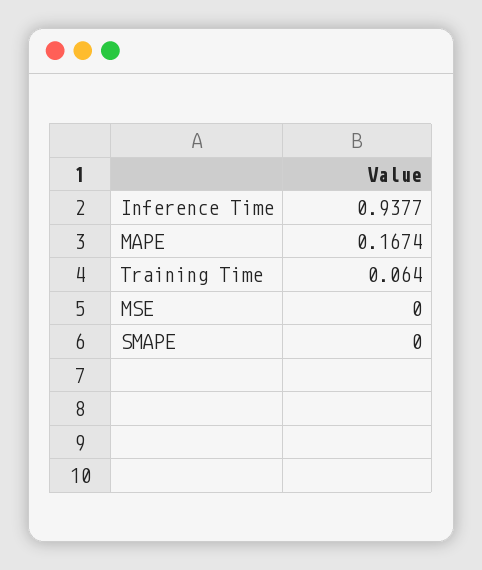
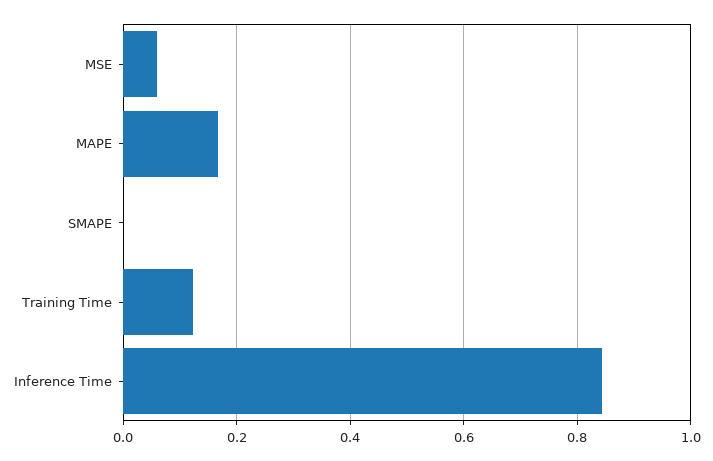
  {
-   "Inference Time": 0.9377,
+   "Inference Time": 0.84,
    "MAPE": 0.1674,
-   "Training Time": 0.064,
+   "Training Time": 0.12,
-   "MSE": 0,
+   "MSE": 0.06,
    "SMAPE": 0
  }

